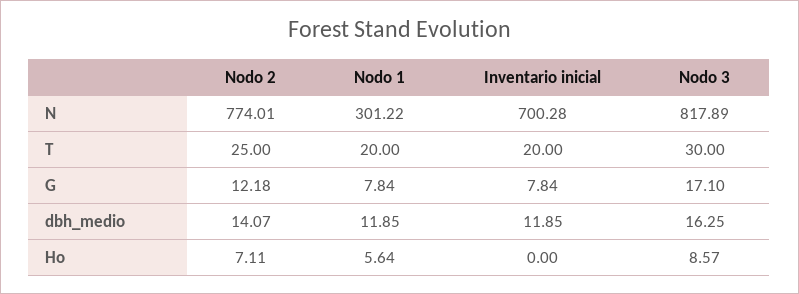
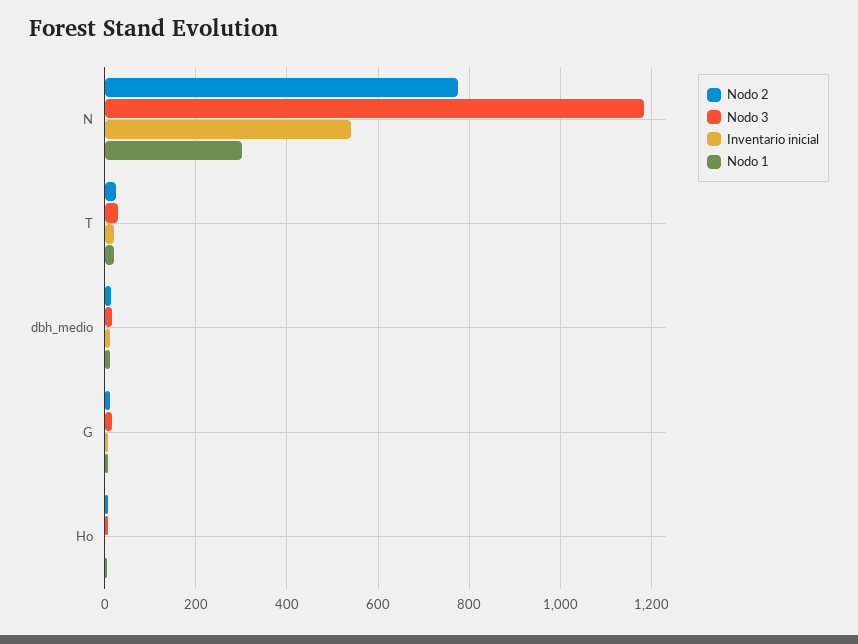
  {
    "Nodo 2": {
      "N": 774.01,
      "T": 25,
      "G": 12.18,
      "dbh_medio": 14.07,
      "Ho": 7.11
    },
    "Nodo 1": {
      "N": 301.22,
      "T": 20,
      "G": 7.84,
      "dbh_medio": 11.85,
      "Ho": 5.64
    },
    "Inventario inicial": {
-     "N": 700.28,
+     "N": 540,
      "T": 20,
      "G": 7.84,
      "dbh_medio": 11.85,
      "Ho": 0
    },
    "Nodo 3": {
-     "N": 817.89,
+     "N": 1180,
      "T": 30,
      "G": 17.1,
      "dbh_medio": 16.25,
      "Ho": 8.57
    }
  }

